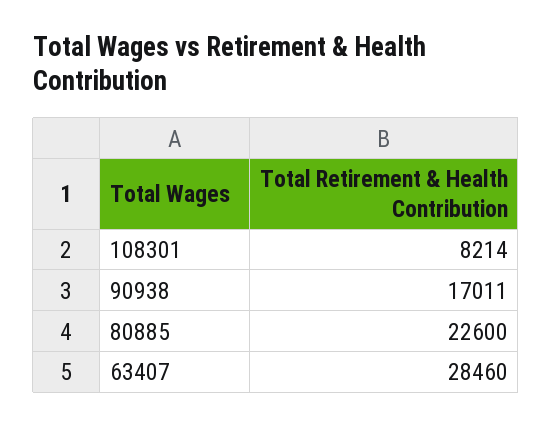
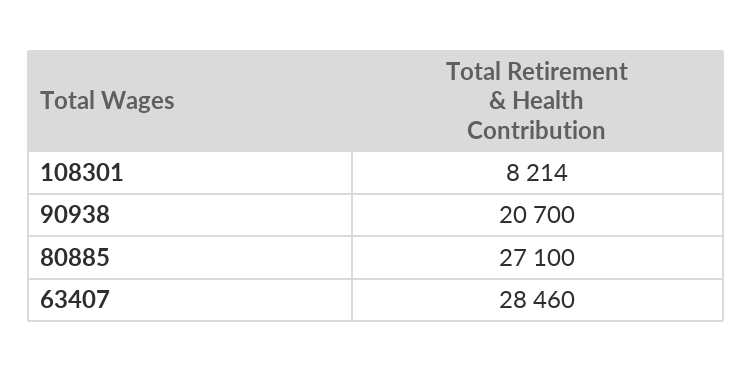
  {
    "108301": 8214,
-   "90938": 17011,
+   "90938": 20700,
-   "80885": 22600,
+   "80885": 27100,
    "63407": 28460
  }

